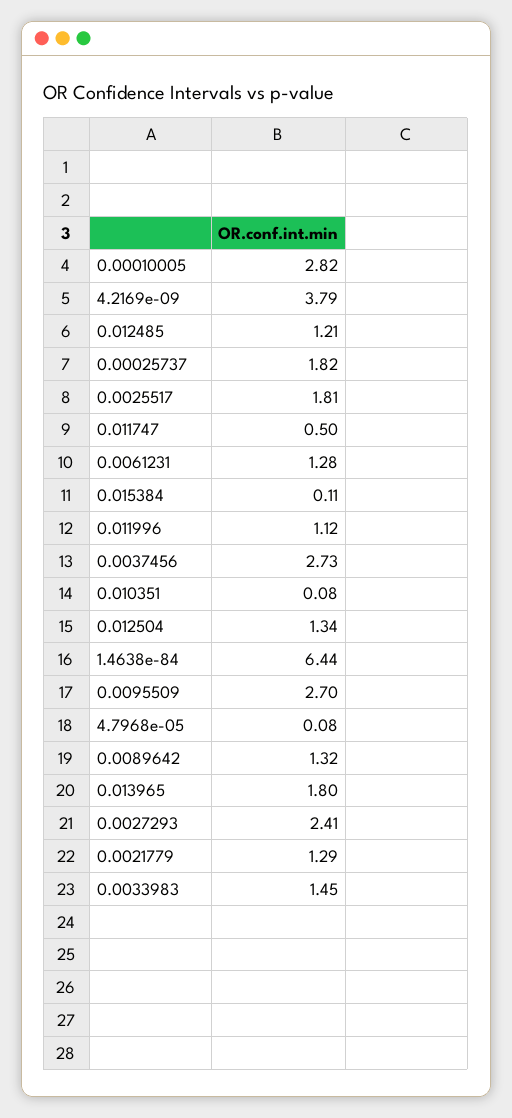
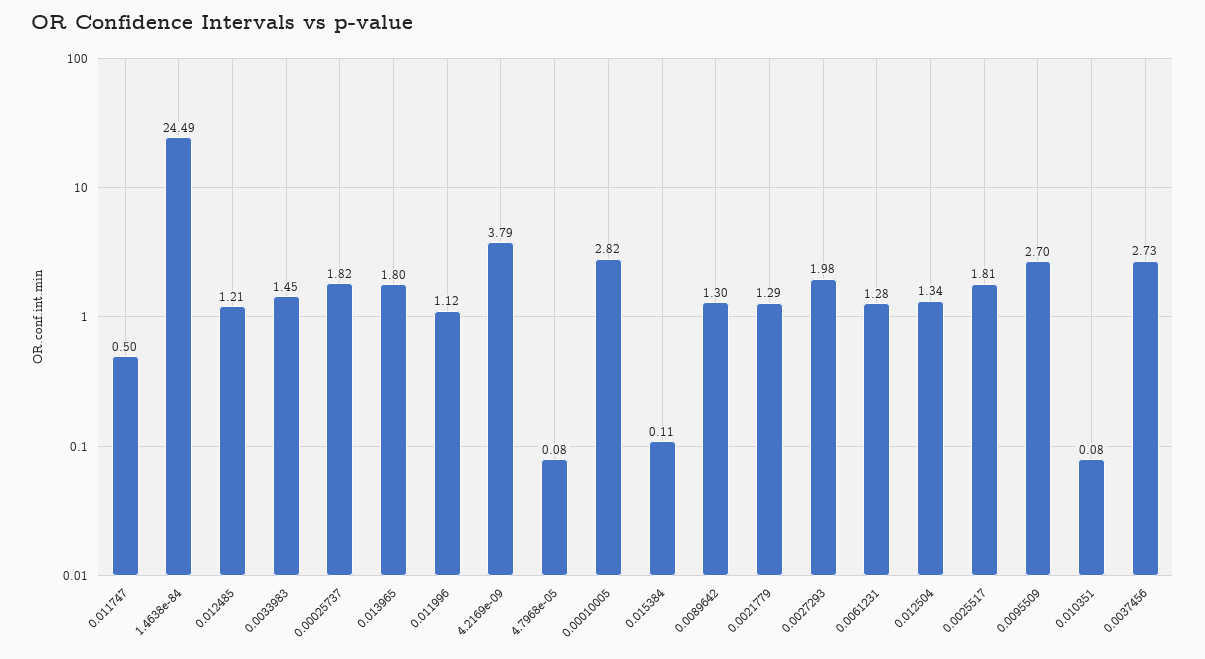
  {
    "0.00010005": 2.82,
    "4.2169e-09": 3.79,
    "0.012485": 1.21,
    "0.00025737": 1.82,
    "0.0025517": 1.81,
    "0.011747": 0.5,
    "0.0061231": 1.28,
    "0.015384": 0.11,
    "0.011996": 1.12,
    "0.0037456": 2.73,
    "0.010351": 0.08,
    "0.012504": 1.34,
-   "1.4638e-84": 6.44,
+   "1.4638e-84": 24.49,
    "0.0095509": 2.7,
    "4.7968e-05": 0.08,
-   "0.0089642": 1.32,
+   "0.0089642": 1.3,
    "0.013965": 1.8,
-   "0.0027293": 2.41,
+   "0.0027293": 1.98,
    "0.0021779": 1.29,
    "0.0033983": 1.45
  }

